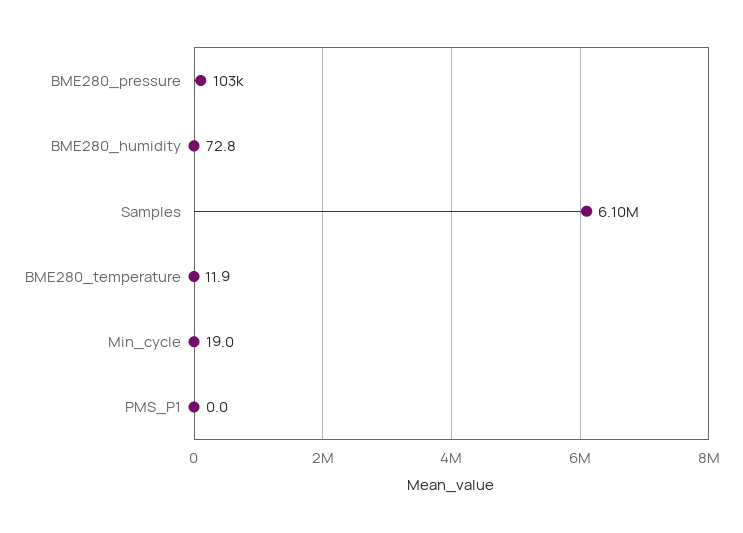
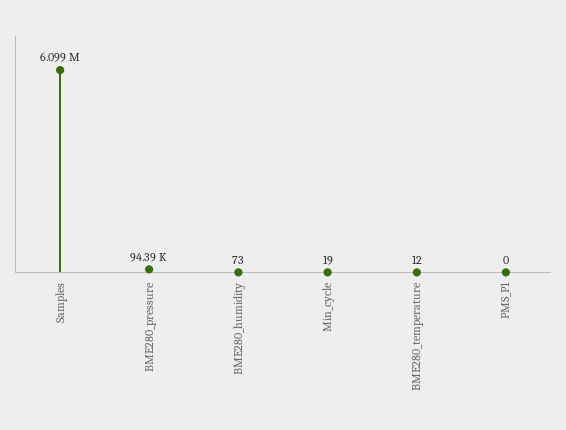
  {
-   "BME280_pressure": 103000,
+   "BME280_pressure": 94390,
    "BME280_humidity": 72.8,
    "Samples": 6099000,
    "BME280_temperature": 11.9,
    "Min_cycle": 19,
    "PMS_P1": 0
  }

